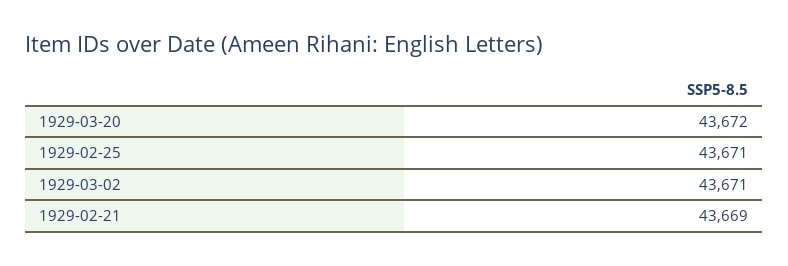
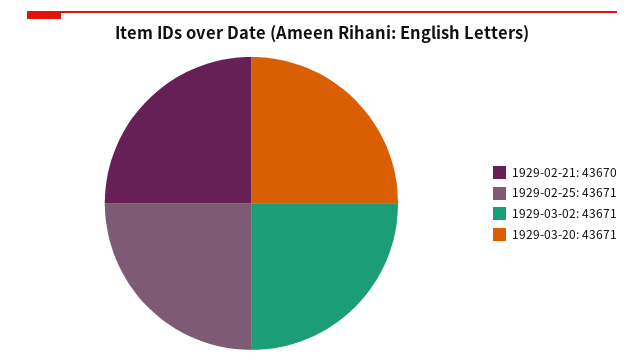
  {
-   "1929-03-20": 43672,
+   "1929-03-20": 43671,
    "1929-02-25": 43671,
    "1929-03-02": 43671,
-   "1929-02-21": 43669
+   "1929-02-21": 43670
  }

